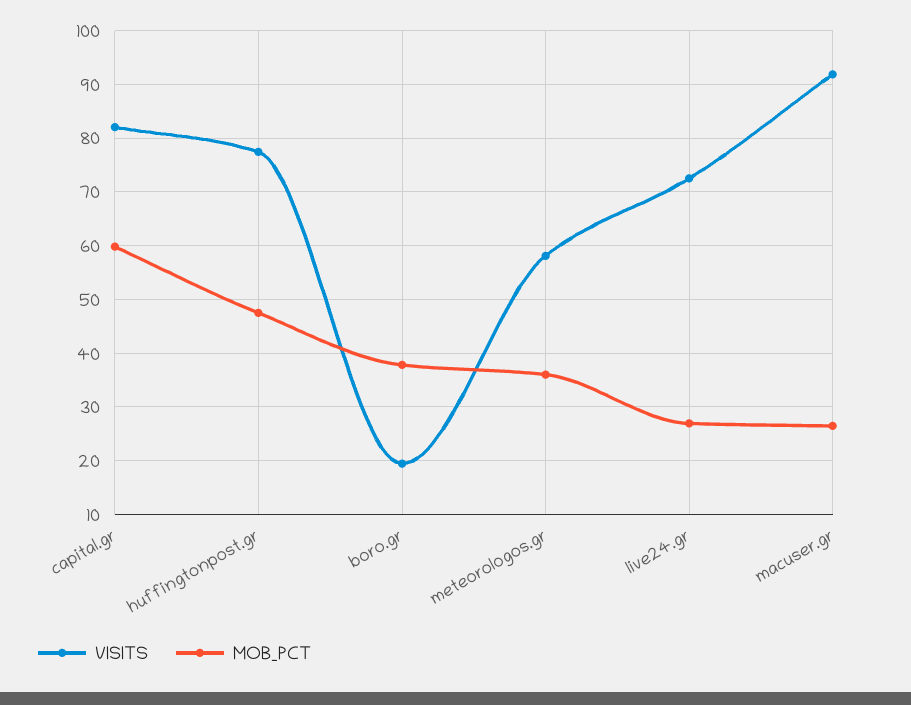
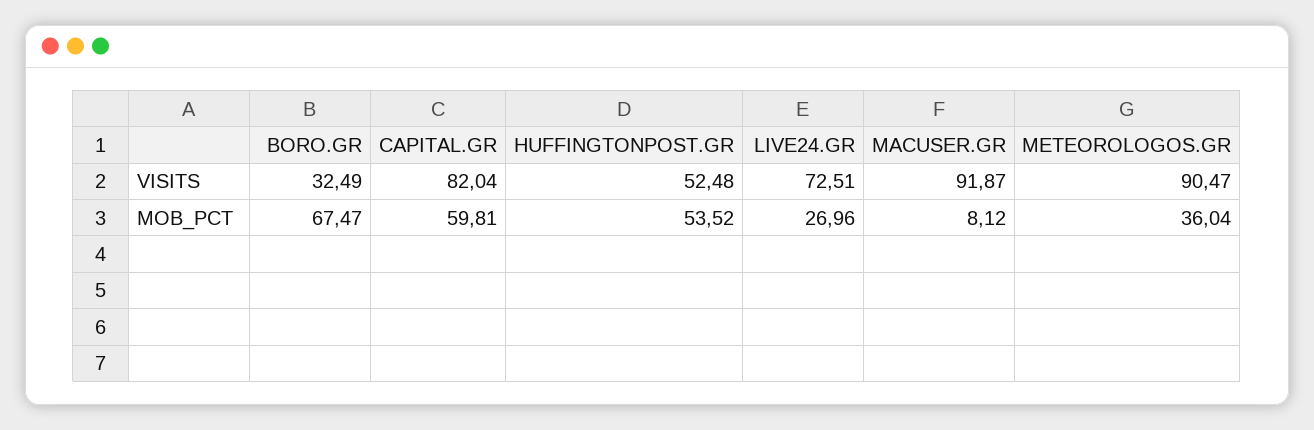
  {
    "VISITS": {
      "capital.gr": 82.04,
-     "huffingtonpost.gr": 78,
+     "huffingtonpost.gr": 52.48,
-     "boro.gr": 20,
+     "boro.gr": 32.49,
-     "meteorologos.gr": 58,
+     "meteorologos.gr": 90.47,
      "live24.gr": 72.51,
      "macuser.gr": 91.87
    },
    "MOB_PCT": {
      "capital.gr": 59.81,
-     "huffingtonpost.gr": 48,
+     "huffingtonpost.gr": 53.52,
-     "boro.gr": 38,
+     "boro.gr": 67.47,
      "meteorologos.gr": 36.04,
      "live24.gr": 26.96,
-     "macuser.gr": 26
+     "macuser.gr": 8.12
    }
  }

